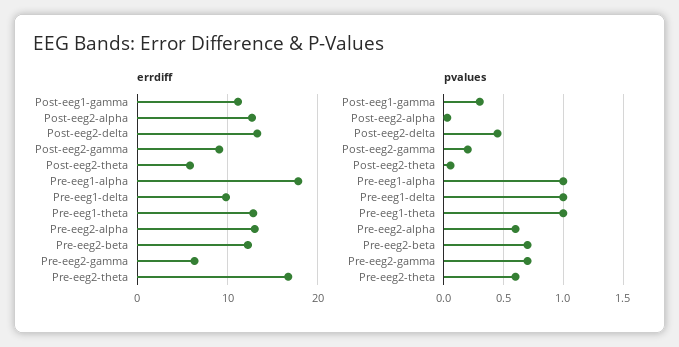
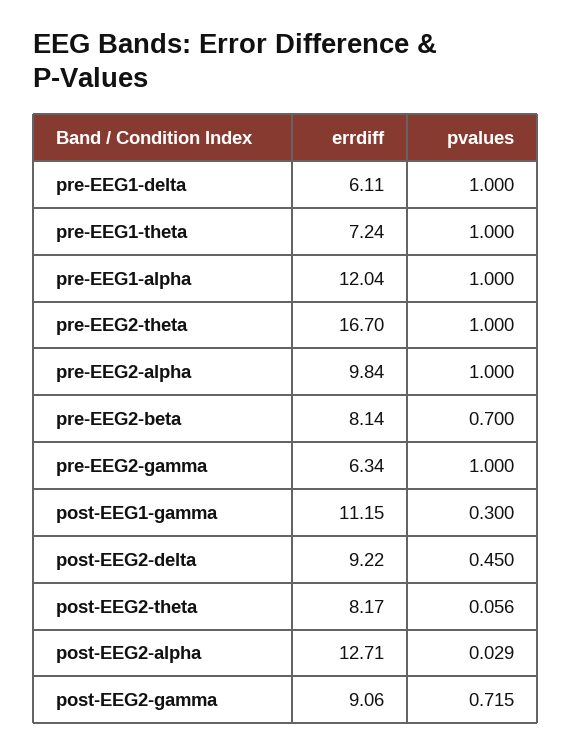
  {
    "errdiff": {
      "Post-eeg1-gamma": 11.15,
      "Post-eeg2-alpha": 12.71,
-     "Post-eeg2-delta": 13,
+     "Post-eeg2-delta": 9.22,
      "Post-eeg2-gamma": 9.06,
-     "Post-eeg2-theta": 6,
+     "Post-eeg2-theta": 8.17,
-     "Pre-eeg1-alpha": 18,
+     "Pre-eeg1-alpha": 12.04,
-     "Pre-eeg1-delta": 10,
+     "Pre-eeg1-delta": 6.11,
-     "Pre-eeg1-theta": 13,
+     "Pre-eeg1-theta": 7.24,
-     "Pre-eeg2-alpha": 13,
+     "Pre-eeg2-alpha": 9.84,
-     "Pre-eeg2-beta": 12,
+     "Pre-eeg2-beta": 8.14,
      "Pre-eeg2-gamma": 6.34,
      "Pre-eeg2-theta": 16.7
    },
    "pvalues": {
      "Post-eeg1-gamma": 0.3,
      "Post-eeg2-alpha": 0.029,
      "Post-eeg2-delta": 0.45,
-     "Post-eeg2-gamma": 0.2,
+     "Post-eeg2-gamma": 0.715,
      "Post-eeg2-theta": 0.056,
      "Pre-eeg1-alpha": 1,
      "Pre-eeg1-delta": 1,
      "Pre-eeg1-theta": 1,
-     "Pre-eeg2-alpha": 0.6,
+     "Pre-eeg2-alpha": 1,
      "Pre-eeg2-beta": 0.7,
-     "Pre-eeg2-gamma": 0.7,
+     "Pre-eeg2-gamma": 1,
-     "Pre-eeg2-theta": 0.6
+     "Pre-eeg2-theta": 1
    }
  }

